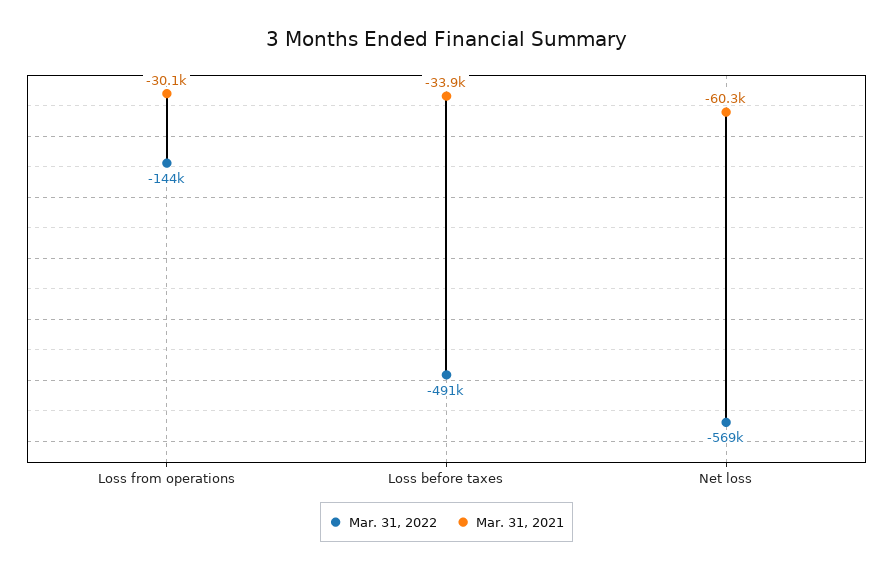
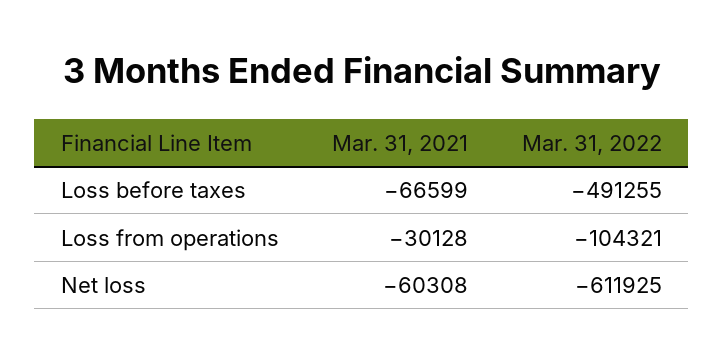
  {
    "Mar. 31, 2022": {
-     "Loss from operations": -144000,
+     "Loss from operations": -104321,
      "Loss before taxes": -491255,
-     "Net loss": -569000
+     "Net loss": -611925
    },
    "Mar. 31, 2021": {
      "Loss from operations": -30128,
-     "Loss before taxes": -33900,
+     "Loss before taxes": -66599,
      "Net loss": -60308
    }
  }

